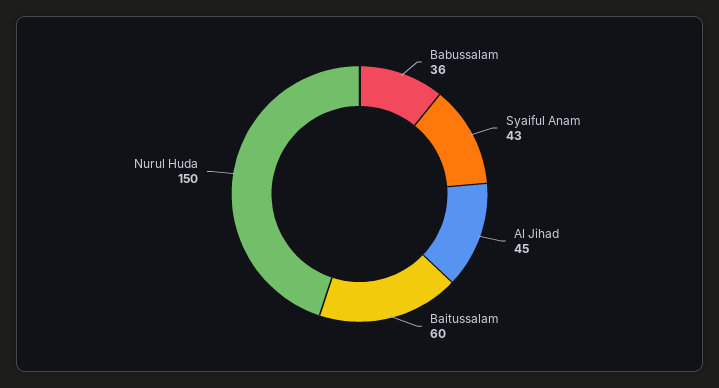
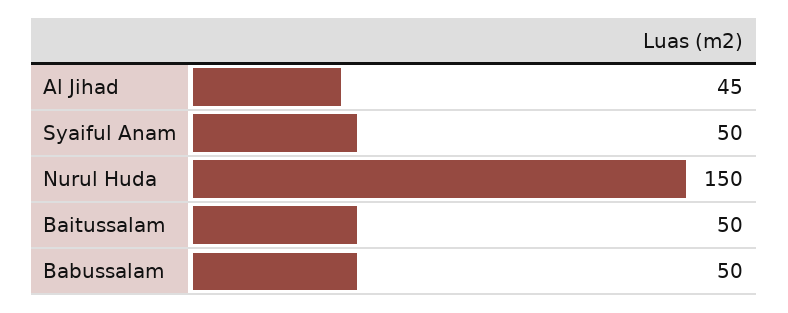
  {
-   "Babussalam": 36,
+   "Babussalam": 50,
-   "Syaiful Anam": 43,
+   "Syaiful Anam": 50,
    "Al Jihad": 45,
-   "Baitussalam": 60,
+   "Baitussalam": 50,
    "Nurul Huda": 150
  }

